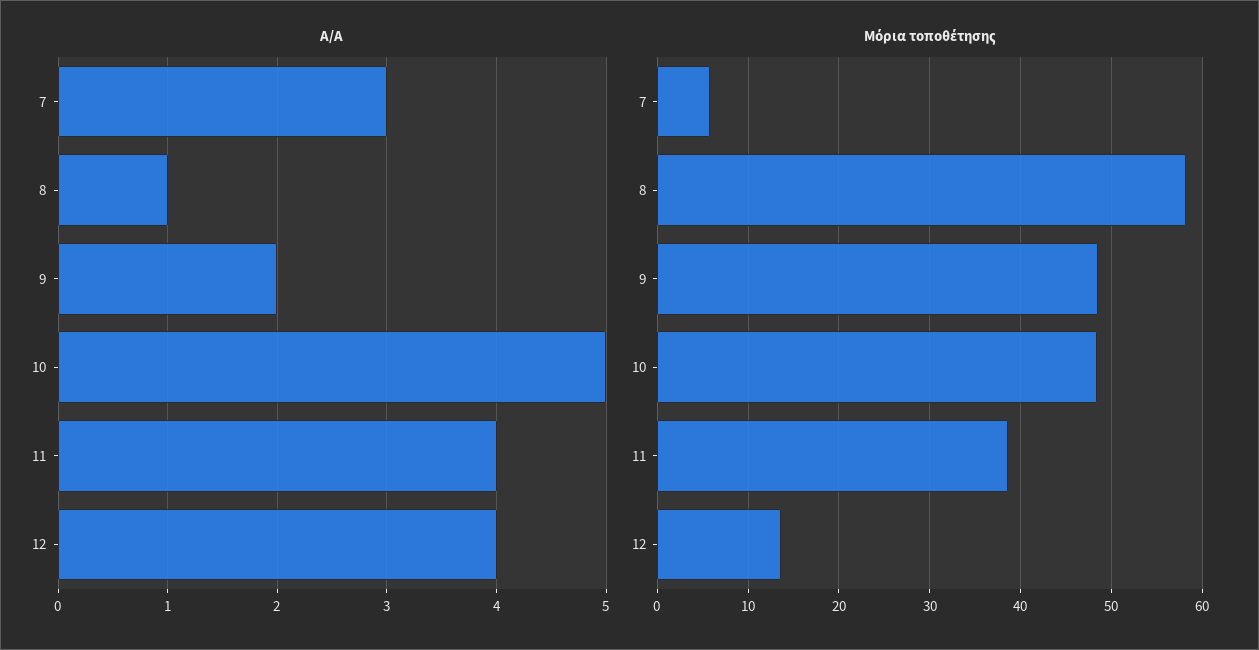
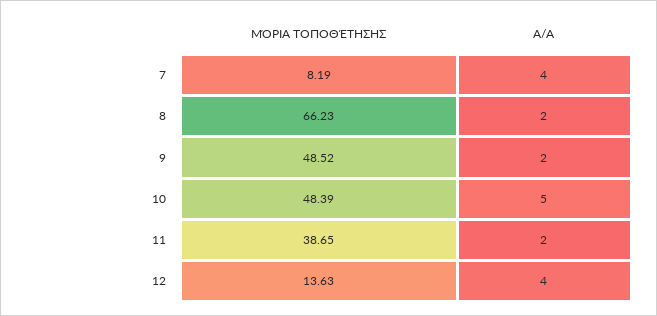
  {
    "Α/Α": {
-     "7": 3,
+     "7": 4,
-     "8": 1,
+     "8": 2,
      "9": 2,
      "10": 5,
-     "11": 4,
+     "11": 2,
      "12": 4
    },
    "Μόρια τοποθέτησης": {
-     "7": 6,
+     "7": 8.19,
-     "8": 58,
+     "8": 66.23,
      "9": 48.52,
      "10": 48.39,
      "11": 38.65,
      "12": 13.63
    }
  }

